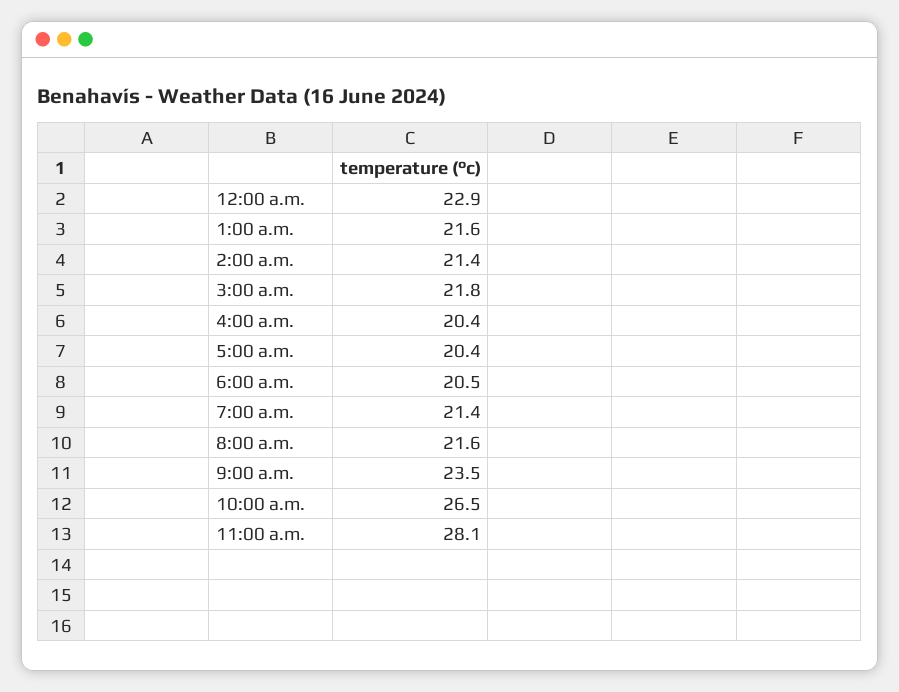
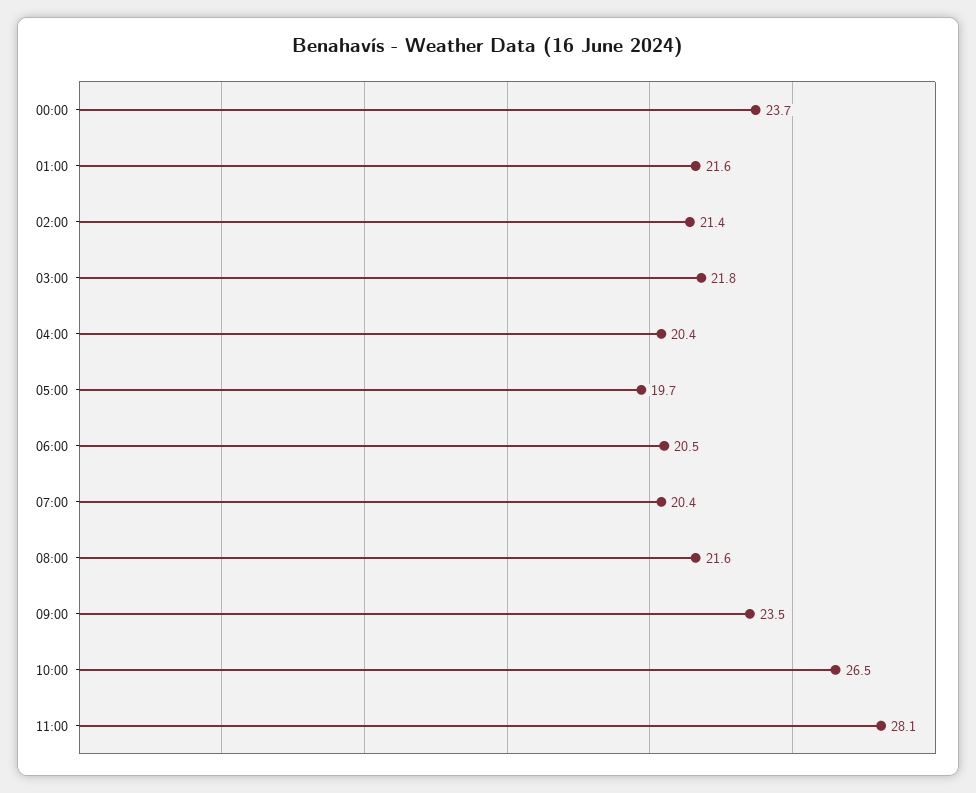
  {
-   "12:00 a.m.": 22.9,
+   "12:00 a.m.": 23.7,
    "1:00 a.m.": 21.6,
    "2:00 a.m.": 21.4,
    "3:00 a.m.": 21.8,
    "4:00 a.m.": 20.4,
-   "5:00 a.m.": 20.4,
+   "5:00 a.m.": 19.7,
    "6:00 a.m.": 20.5,
-   "7:00 a.m.": 21.4,
+   "7:00 a.m.": 20.4,
    "8:00 a.m.": 21.6,
    "9:00 a.m.": 23.5,
    "10:00 a.m.": 26.5,
    "11:00 a.m.": 28.1
  }

